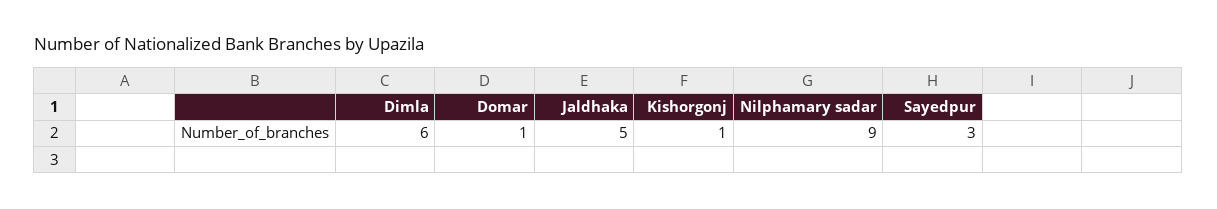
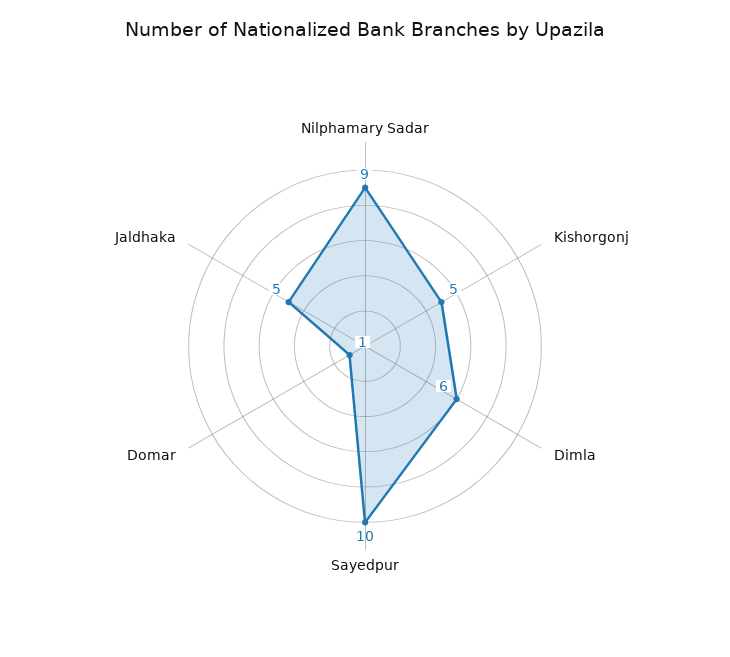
  {
    "Dimla": 6,
    "Domar": 1,
    "Jaldhaka": 5,
-   "Kishorgonj": 1,
+   "Kishorgonj": 5,
    "Nilphamary sadar": 9,
-   "Sayedpur": 3
+   "Sayedpur": 10
  }

